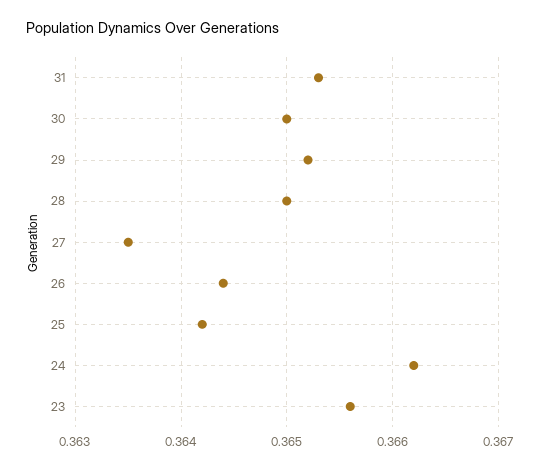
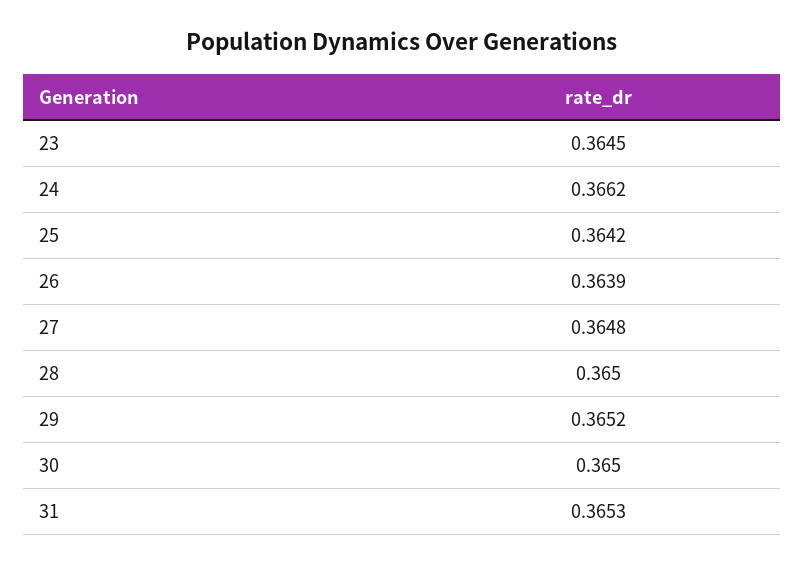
  {
    "31": 0.3653,
    "30": 0.365,
    "29": 0.3652,
    "28": 0.365,
-   "27": 0.3635,
+   "27": 0.3648,
-   "26": 0.3644,
+   "26": 0.3639,
    "25": 0.3642,
    "24": 0.3662,
-   "23": 0.3656
+   "23": 0.3645
  }

